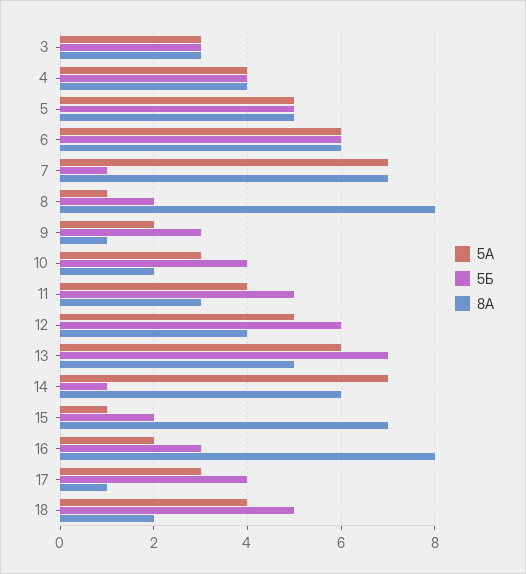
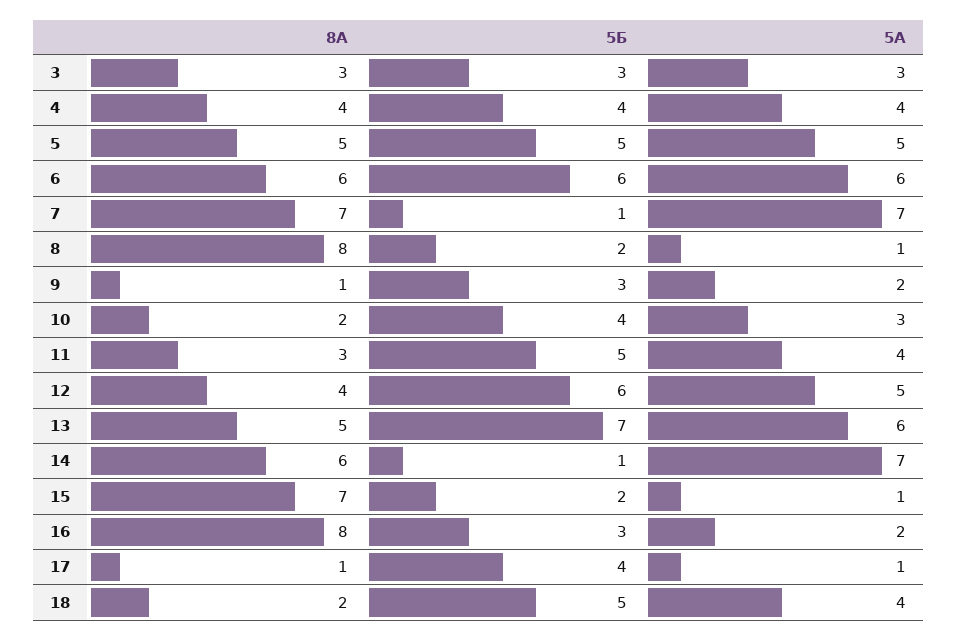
  {
    "5А": {
      "3": 3,
      "4": 4,
      "5": 5,
      "6": 6,
      "7": 7,
      "8": 1,
      "9": 2,
      "10": 3,
      "11": 4,
      "12": 5,
      "13": 6,
      "14": 7,
      "15": 1,
      "16": 2,
-     "17": 3,
+     "17": 1,
      "18": 4
    },
    "5Б": {
      "3": 3,
      "4": 4,
      "5": 5,
      "6": 6,
      "7": 1,
      "8": 2,
      "9": 3,
      "10": 4,
      "11": 5,
      "12": 6,
      "13": 7,
      "14": 1,
      "15": 2,
      "16": 3,
      "17": 4,
      "18": 5
    },
    "8А": {
      "3": 3,
      "4": 4,
      "5": 5,
      "6": 6,
      "7": 7,
      "8": 8,
      "9": 1,
      "10": 2,
      "11": 3,
      "12": 4,
      "13": 5,
      "14": 6,
      "15": 7,
      "16": 8,
      "17": 1,
      "18": 2
    }
  }

